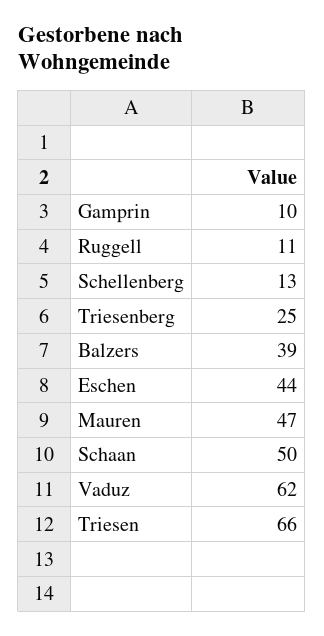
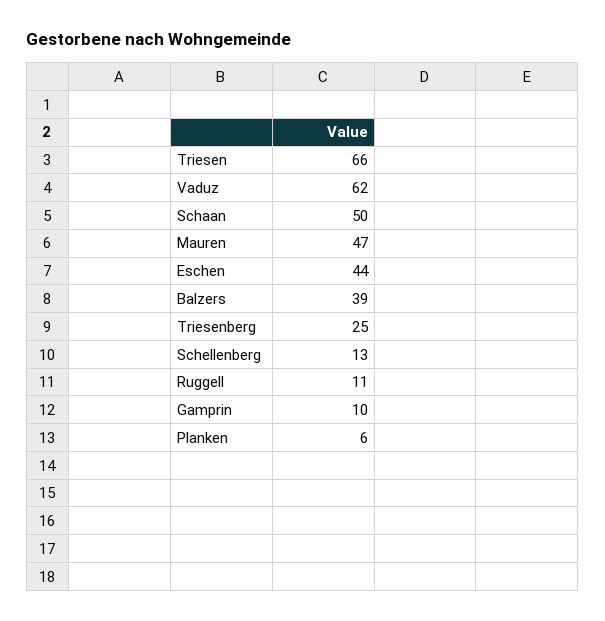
  {
    "Gamprin": 10,
    "Ruggell": 11,
    "Schellenberg": 13,
    "Triesenberg": 25,
    "Balzers": 39,
    "Eschen": 44,
    "Mauren": 47,
    "Schaan": 50,
    "Vaduz": 62,
-   "Triesen": 66
+   "Triesen": 66,
+   "Planken": 6
  }

